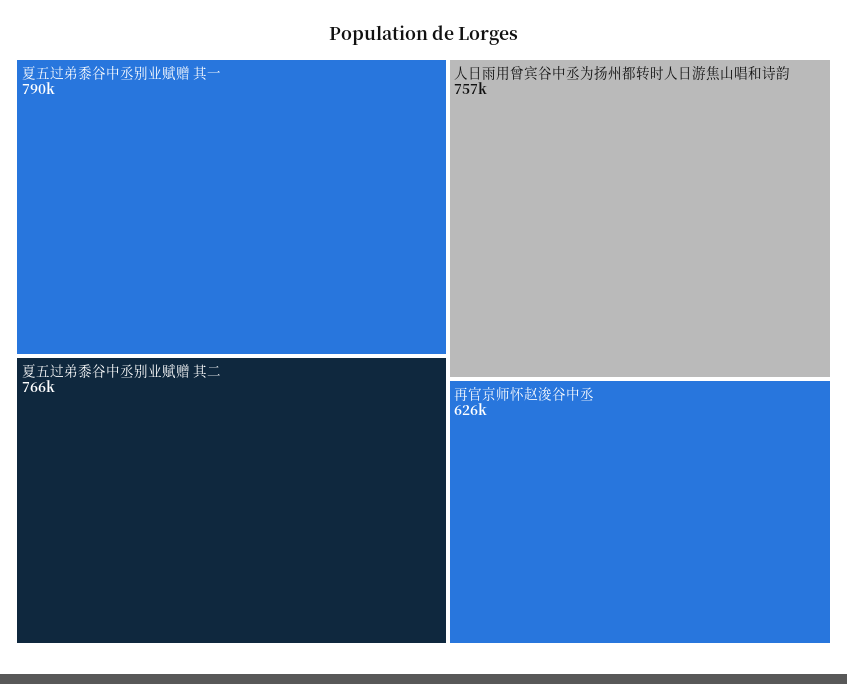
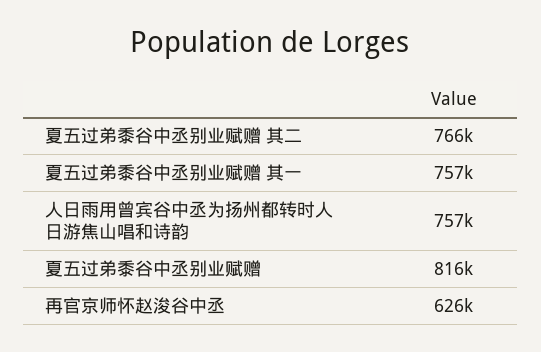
  {
-   "夏五过弟黍谷中丞别业赋赠 其一": 790000,
+   "夏五过弟黍谷中丞别业赋赠 其一": 757000,
    "夏五过弟黍谷中丞别业赋赠 其二": 766000,
    "人日雨用曾宾谷中丞为扬州都转时人日游焦山唱和诗韵": 757000,
-   "再官京师怀赵浚谷中丞": 626000
+   "再官京师怀赵浚谷中丞": 626000,
+   "夏五过弟黍谷中丞别业赋赠": 816000
  }

